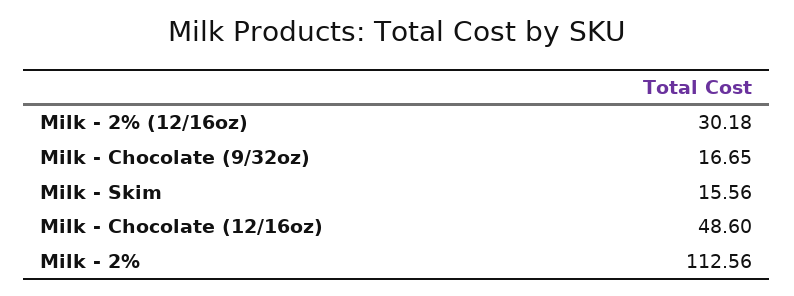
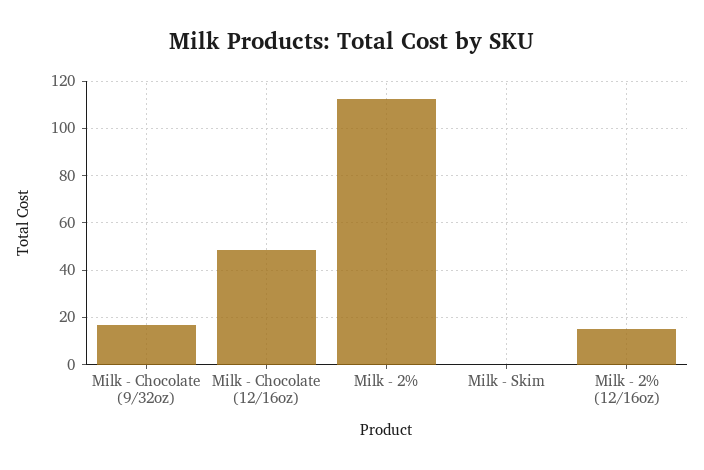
  {
-   "Milk - 2% (12/16oz)": 30.18,
+   "Milk - 2% (12/16oz)": 15,
    "Milk - Chocolate (9/32oz)": 16.65,
-   "Milk - Skim": 15.56,
+   "Milk - Skim": 0,
    "Milk - Chocolate (12/16oz)": 48.6,
    "Milk - 2%": 112.56
  }

